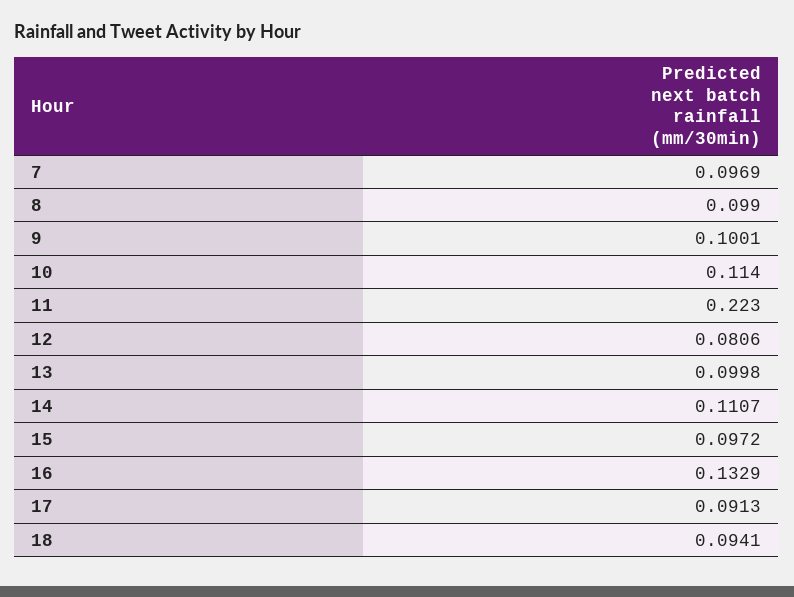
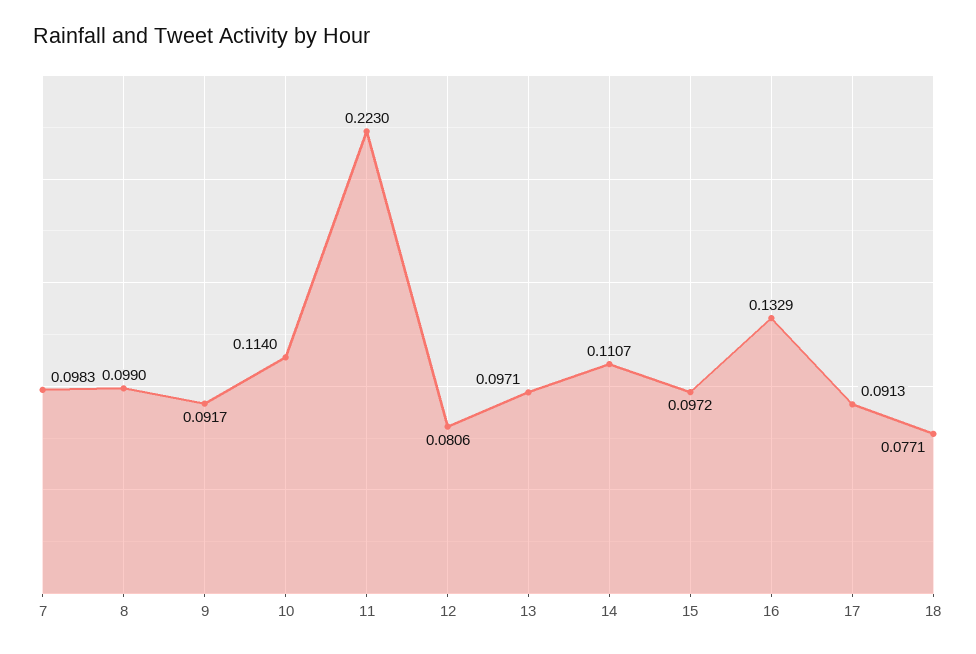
  {
-   "7": 0.0969,
+   "7": 0.0983,
    "8": 0.099,
-   "9": 0.1001,
+   "9": 0.0917,
    "10": 0.114,
    "11": 0.223,
    "12": 0.0806,
-   "13": 0.0998,
+   "13": 0.0971,
    "14": 0.1107,
    "15": 0.0972,
    "16": 0.1329,
    "17": 0.0913,
-   "18": 0.0941
+   "18": 0.0771
  }

